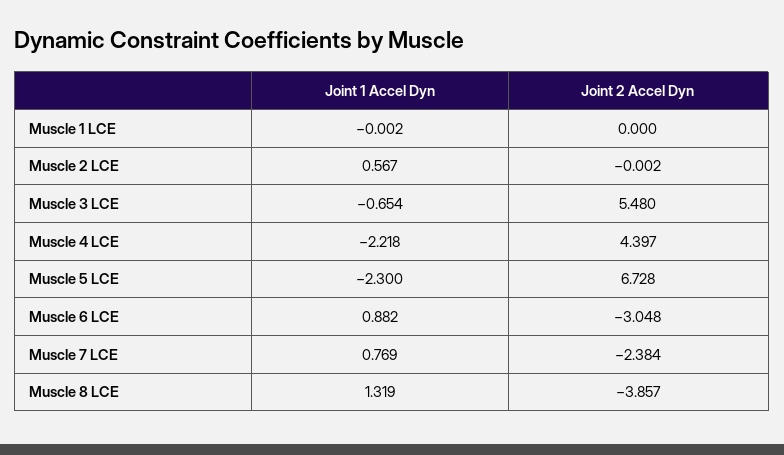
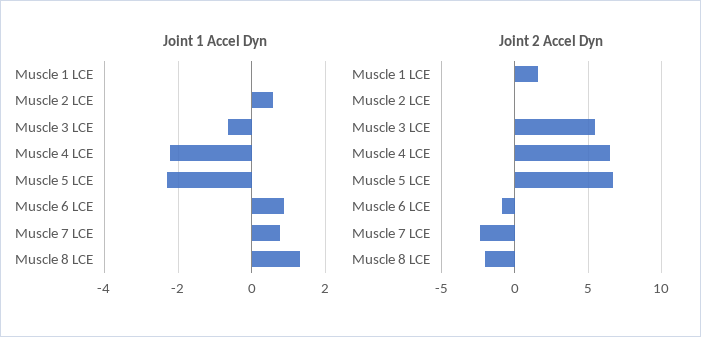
  {
    "Joint 1 Accel Dyn": {
      "Muscle 1 LCE": -0.002,
      "Muscle 2 LCE": 0.567,
      "Muscle 3 LCE": -0.654,
      "Muscle 4 LCE": -2.218,
      "Muscle 5 LCE": -2.3,
      "Muscle 6 LCE": 0.882,
      "Muscle 7 LCE": 0.769,
      "Muscle 8 LCE": 1.319
    },
    "Joint 2 Accel Dyn": {
-     "Muscle 1 LCE": 0,
+     "Muscle 1 LCE": 1.5,
      "Muscle 2 LCE": -0.002,
      "Muscle 3 LCE": 5.48,
-     "Muscle 4 LCE": 4.397,
+     "Muscle 4 LCE": 6.5,
      "Muscle 5 LCE": 6.728,
-     "Muscle 6 LCE": -3.048,
+     "Muscle 6 LCE": -1,
      "Muscle 7 LCE": -2.384,
-     "Muscle 8 LCE": -3.857
+     "Muscle 8 LCE": -2
    }
  }

